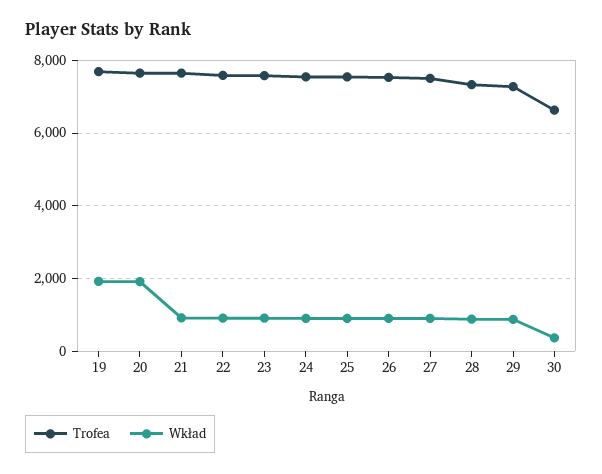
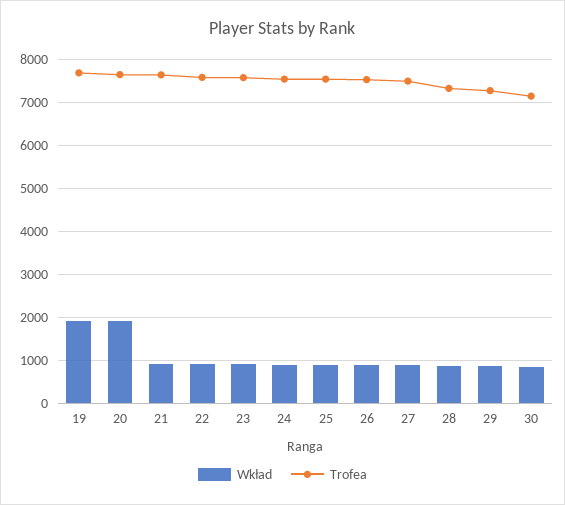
  {
    "Trofea": {
      "19": 7600,
      "20": 7600,
      "21": 7600,
      "22": 7600,
      "23": 7600,
      "24": 7600,
      "25": 7600,
      "26": 7600,
      "27": 7600,
      "28": 7400,
      "29": 7200,
-     "30": 6600
+     "30": 7200
    },
    "Wkład": {
      "19": 2000,
      "20": 2000,
      "21": 1000,
      "22": 1000,
      "23": 1000,
      "24": 1000,
      "25": 1000,
      "26": 1000,
      "27": 1000,
      "28": 800,
      "29": 800,
-     "30": 400
+     "30": 800
    }
  }

